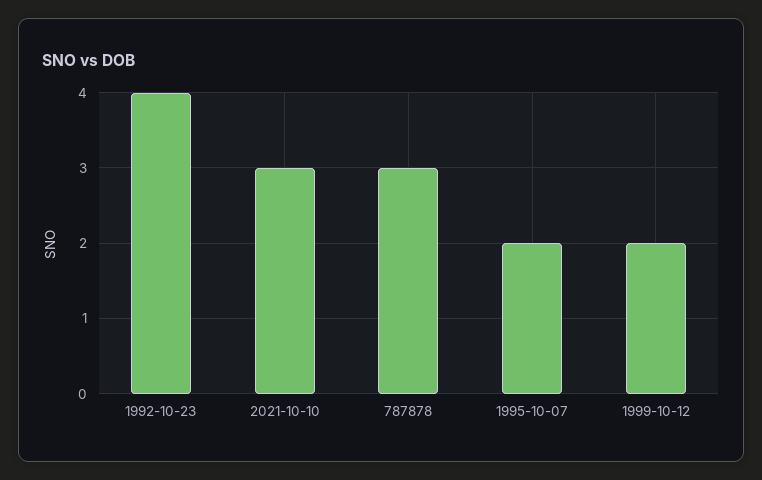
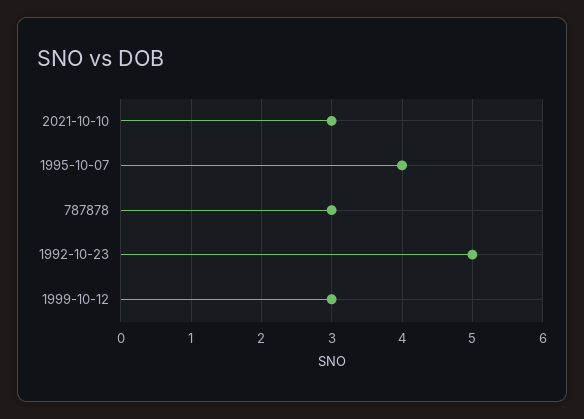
  {
-   "1992-10-23": 4,
+   "1992-10-23": 5,
    "2021-10-10": 3,
    "787878": 3,
-   "1995-10-07": 2,
+   "1995-10-07": 4,
-   "1999-10-12": 2
+   "1999-10-12": 3
  }

